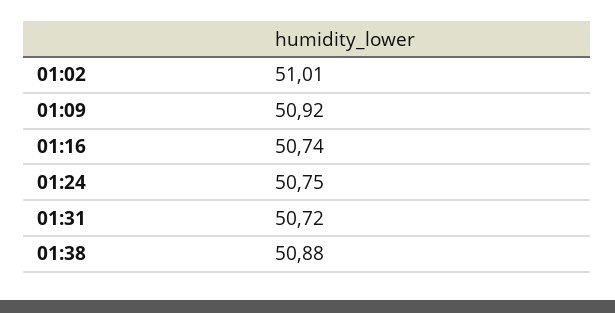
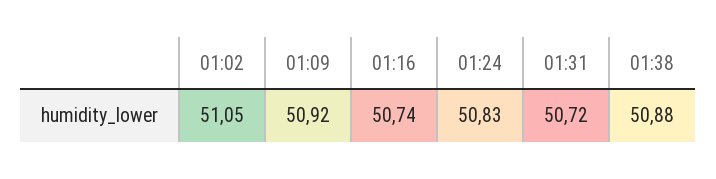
  {
-   "01:02": 51.01,
+   "01:02": 51.05,
    "01:09": 50.92,
    "01:16": 50.74,
-   "01:24": 50.75,
+   "01:24": 50.83,
    "01:31": 50.72,
    "01:38": 50.88
  }

